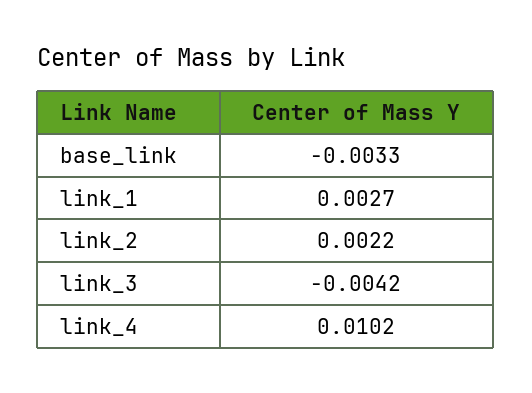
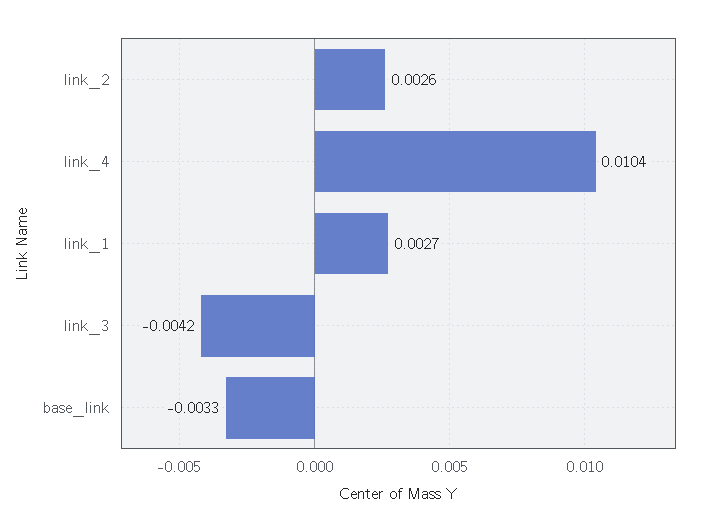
  {
    "base_link": -0.0033,
    "link_1": 0.0027,
-   "link_2": 0.0022,
+   "link_2": 0.0026,
    "link_3": -0.0042,
-   "link_4": 0.0102
+   "link_4": 0.0104
  }

